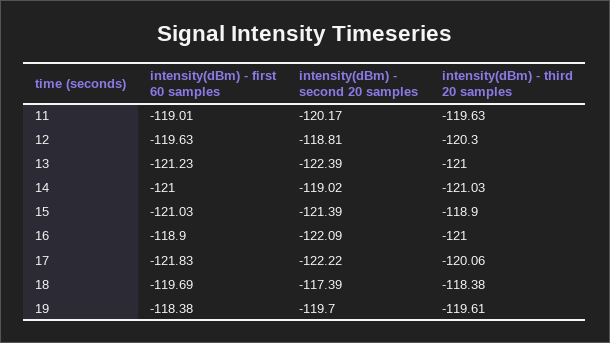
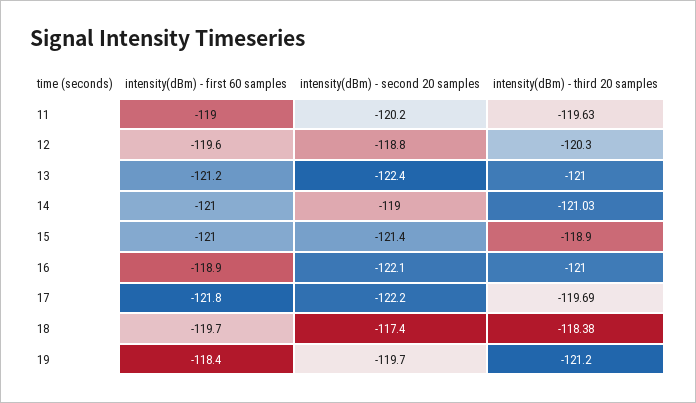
  {
    "intensity(dBm) - first 60 samples": {
      "11": -119.01,
      "12": -119.63,
      "13": -121.23,
      "14": -121,
      "15": -121.03,
      "16": -118.9,
      "17": -121.83,
      "18": -119.69,
      "19": -118.38
    },
    "intensity(dBm) - second 20 samples": {
      "11": -120.17,
      "12": -118.81,
      "13": -122.39,
      "14": -119.02,
      "15": -121.39,
      "16": -122.09,
      "17": -122.22,
      "18": -117.39,
      "19": -119.7
    },
    "intensity(dBm) - third 20 samples": {
      "11": -119.63,
      "12": -120.3,
      "13": -121,
      "14": -121.03,
      "15": -118.9,
      "16": -121,
-     "17": -120.06,
+     "17": -119.69,
      "18": -118.38,
-     "19": -119.61
+     "19": -121.2
    }
  }

